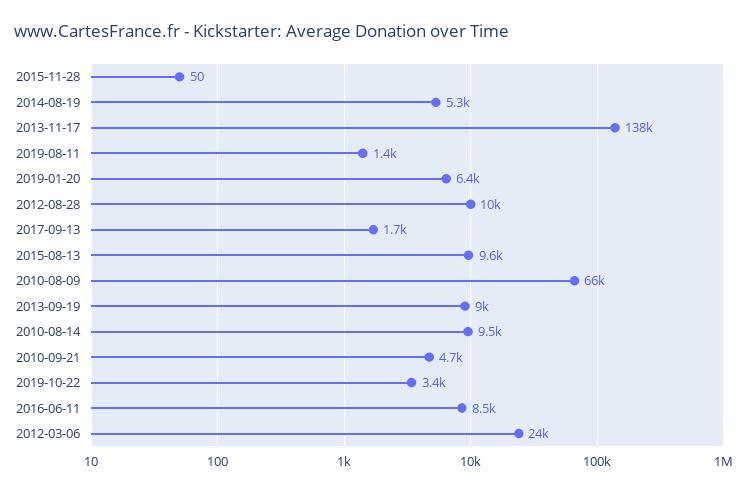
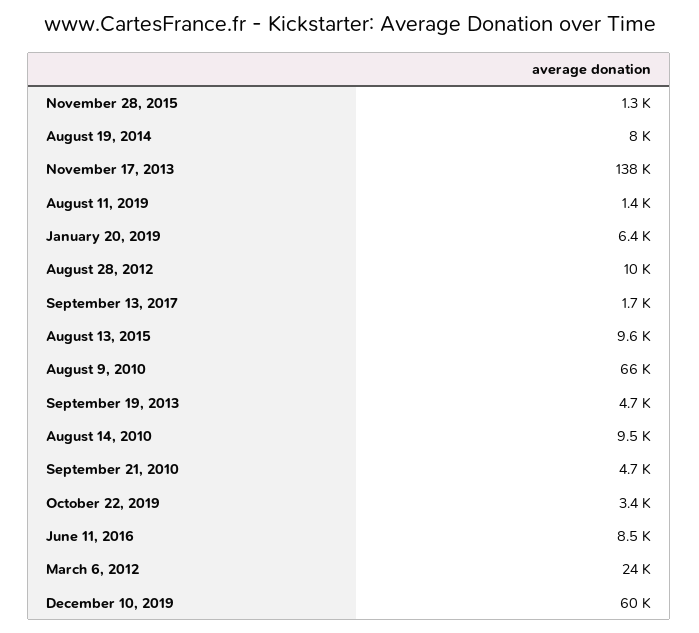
  {
-   "2015-11-28": 50,
+   "2015-11-28": 1300,
-   "2014-08-19": 5300,
+   "2014-08-19": 8000,
    "2013-11-17": 138000,
    "2019-08-11": 1400,
    "2019-01-20": 6400,
    "2012-08-28": 10000,
    "2017-09-13": 1700,
    "2015-08-13": 9600,
    "2010-08-09": 66000,
-   "2013-09-19": 9000,
+   "2013-09-19": 4700,
    "2010-08-14": 9500,
    "2010-09-21": 4700,
    "2019-10-22": 3400,
    "2016-06-11": 8500,
-   "2012-03-06": 24000
+   "2012-03-06": 24000,
+   "December 10, 2019": 60000
  }

